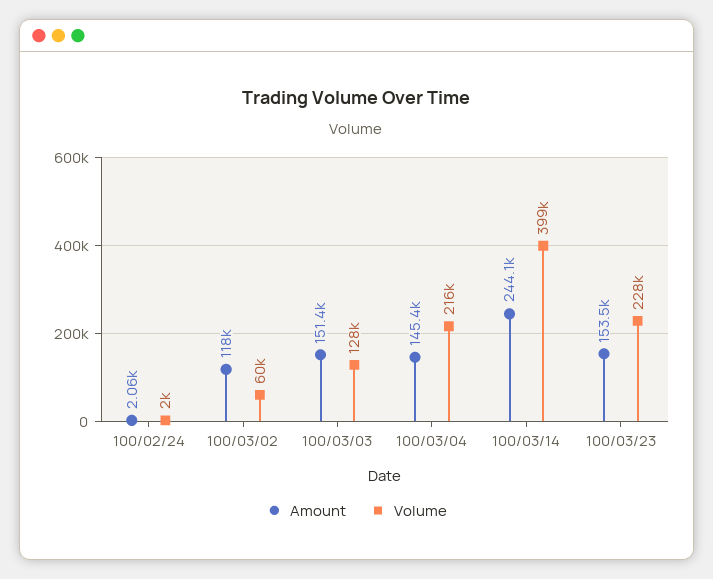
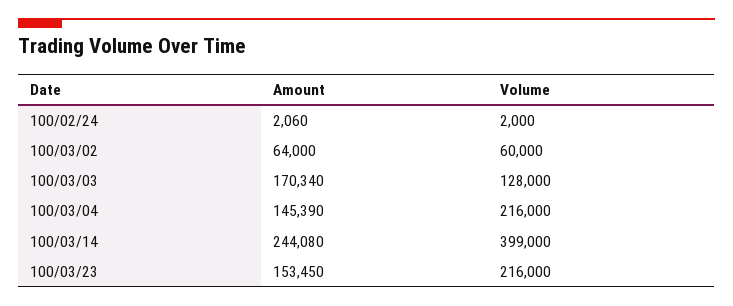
  {
    "Amount": {
      "100/02/24": 2060,
-     "100/03/02": 118000,
+     "100/03/02": 64000,
-     "100/03/03": 151400,
+     "100/03/03": 170340,
      "100/03/04": 145390,
      "100/03/14": 244080,
      "100/03/23": 153450
    },
    "Volume": {
      "100/02/24": 2000,
      "100/03/02": 60000,
      "100/03/03": 128000,
      "100/03/04": 216000,
      "100/03/14": 399000,
-     "100/03/23": 228000
+     "100/03/23": 216000
    }
  }

